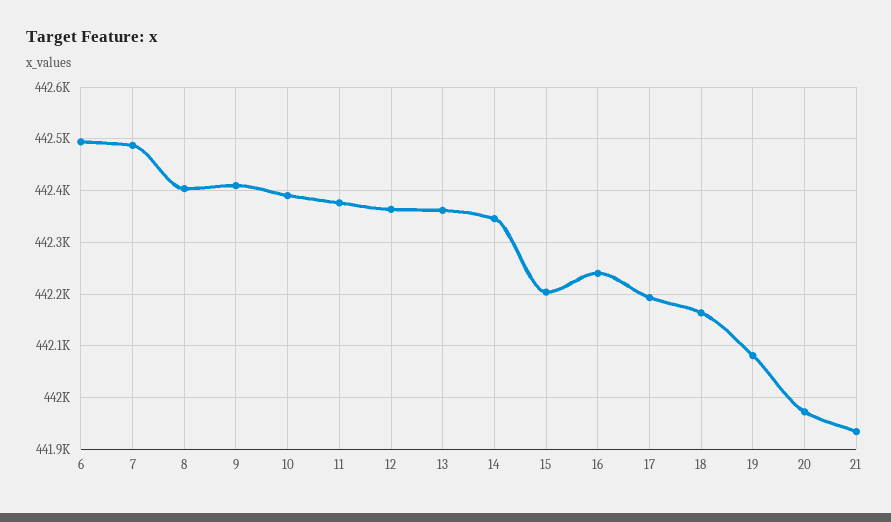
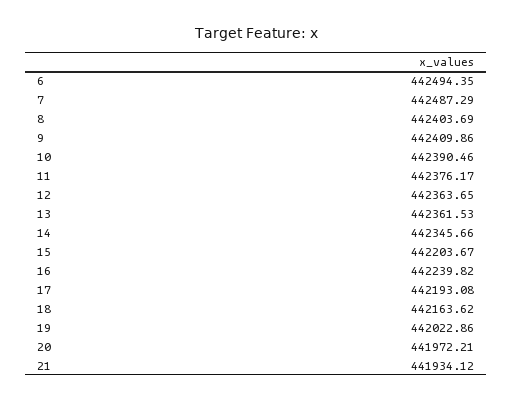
  {
    "6": 442494.35,
    "7": 442487.29,
    "8": 442403.69,
    "9": 442409.86,
    "10": 442390.46,
    "11": 442376.17,
    "12": 442363.65,
    "13": 442361.53,
    "14": 442345.66,
    "15": 442203.67,
    "16": 442239.82,
    "17": 442193.08,
    "18": 442163.62,
-   "19": 442080,
+   "19": 442022.86,
    "20": 441972.21,
    "21": 441934.12
  }

